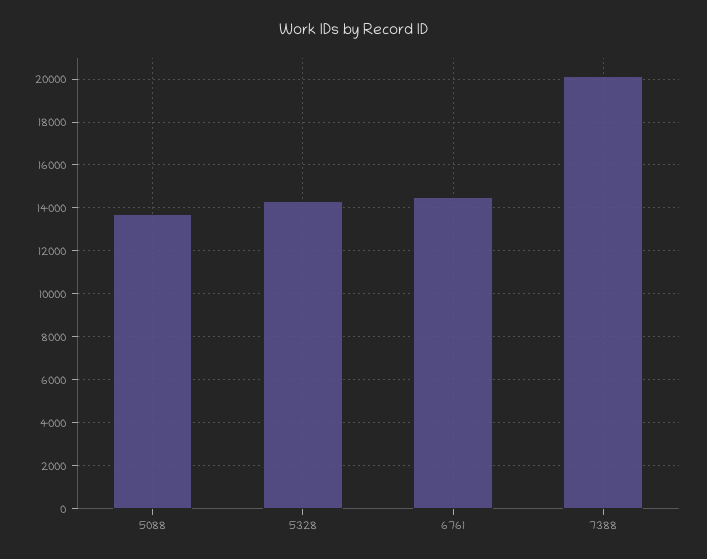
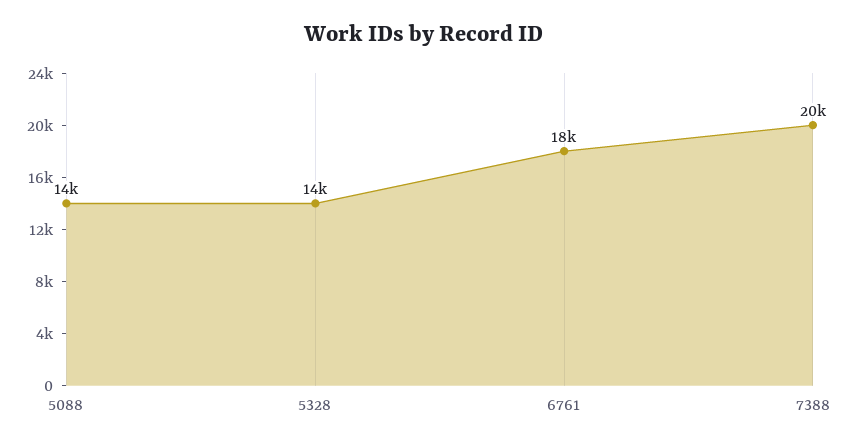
  {
    "5088": 14000,
    "5328": 14000,
-   "6761": 14500,
+   "6761": 18000,
    "7388": 20000
  }

